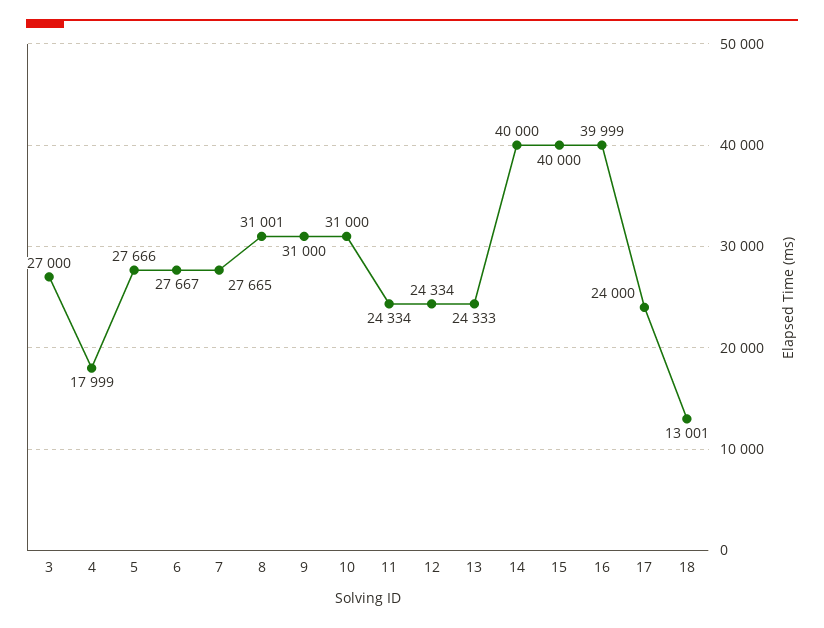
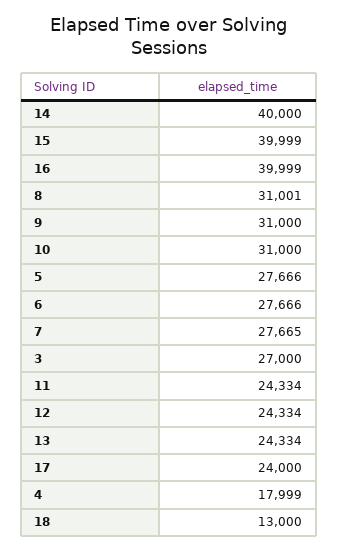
  {
    "3": 27000,
    "4": 17999,
    "5": 27666,
-   "6": 27667,
+   "6": 27666,
    "7": 27665,
    "8": 31001,
    "9": 31000,
    "10": 31000,
    "11": 24334,
    "12": 24334,
-   "13": 24333,
+   "13": 24334,
    "14": 40000,
-   "15": 40000,
+   "15": 39999,
    "16": 39999,
    "17": 24000,
-   "18": 13001
+   "18": 13000
  }

